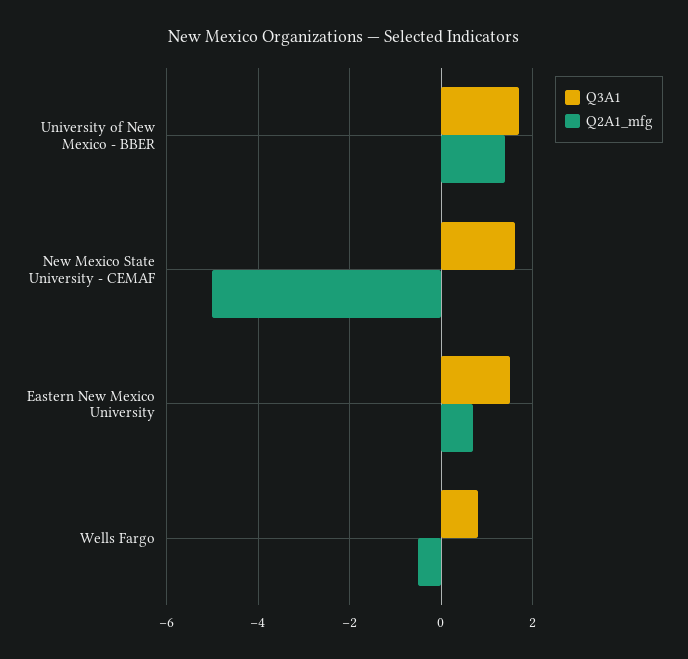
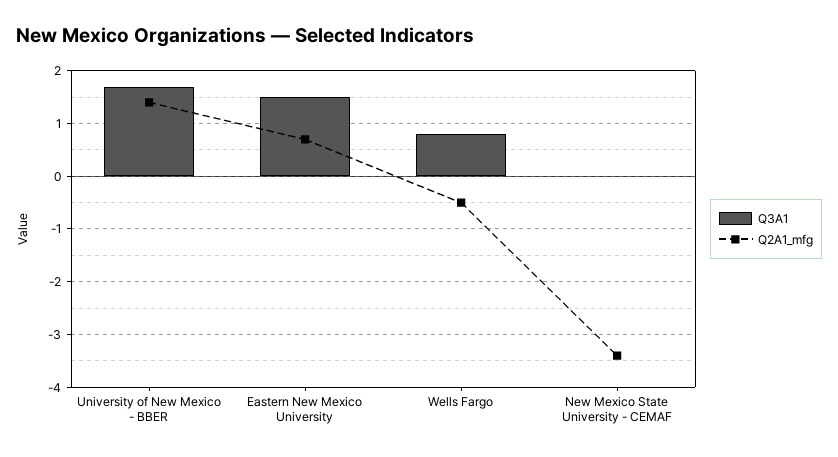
  {
    "Q3A1": {
      "University of New Mexico - BBER": 1.5,
-     "New Mexico State University - CEMAF": 1.5,
+     "New Mexico State University - CEMAF": 0,
      "Eastern New Mexico University": 1.5,
      "Wells Fargo": 1
    },
    "Q2A1_mfg": {
      "University of New Mexico - BBER": 1.5,
-     "New Mexico State University - CEMAF": -5,
+     "New Mexico State University - CEMAF": -3.5,
      "Eastern New Mexico University": 0.5,
      "Wells Fargo": -0.5
    }
  }

